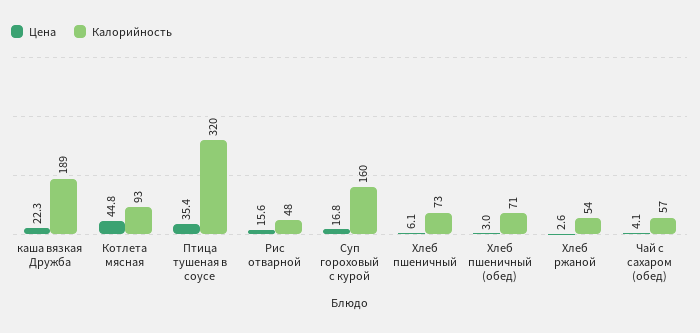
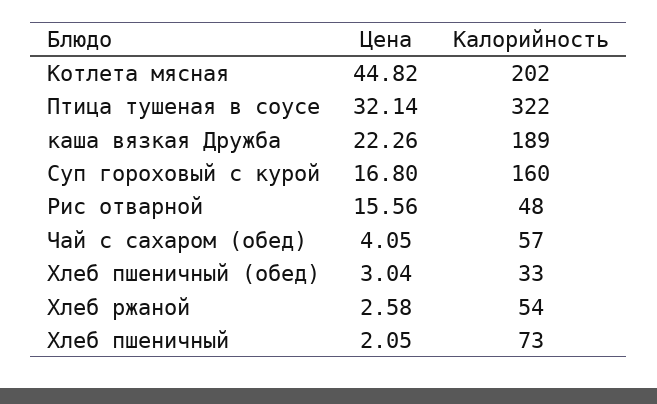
  {
    "Цена": {
      "каша вязкая Дружба": 22.26,
      "Котлета мясная": 44.82,
-     "Птица тушеная в соусе": 35.4,
+     "Птица тушеная в соусе": 32.14,
      "Рис отварной": 15.56,
      "Суп гороховый с курой": 16.8,
-     "Хлеб пшеничный": 6.1,
+     "Хлеб пшеничный": 2.05,
      "Хлеб пшеничный (обед)": 3.04,
      "Хлеб ржаной": 2.58,
      "Чай с сахаром (обед)": 4.05
    },
    "Калорийность": {
      "каша вязкая Дружба": 189,
-     "Котлета мясная": 93,
+     "Котлета мясная": 202,
-     "Птица тушеная в соусе": 320,
+     "Птица тушеная в соусе": 322,
      "Рис отварной": 48,
      "Суп гороховый с курой": 160,
      "Хлеб пшеничный": 73,
-     "Хлеб пшеничный (обед)": 71,
+     "Хлеб пшеничный (обед)": 33,
      "Хлеб ржаной": 54,
      "Чай с сахаром (обед)": 57
    }
  }

